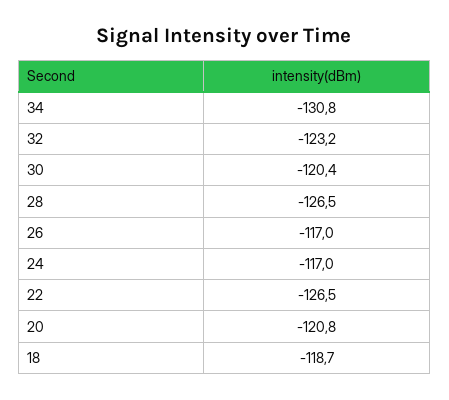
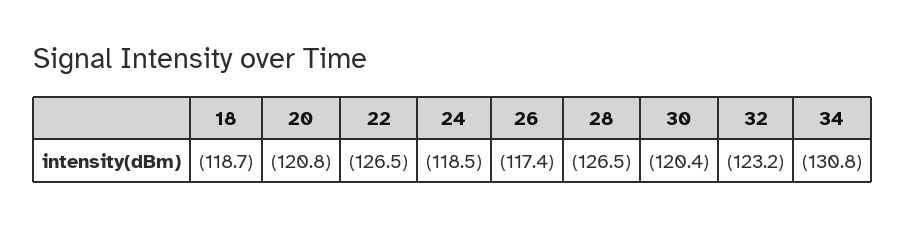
  {
    "34": -130.8,
    "32": -123.2,
    "30": -120.4,
    "28": -126.5,
-   "26": -117,
+   "26": -117.4,
-   "24": -117,
+   "24": -118.5,
    "22": -126.5,
    "20": -120.8,
    "18": -118.7
  }

